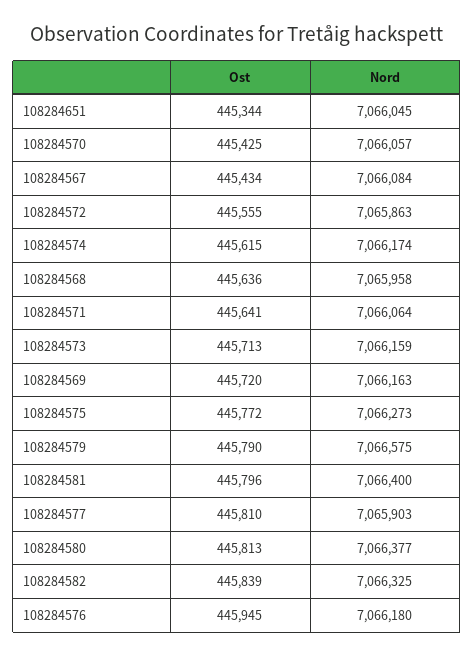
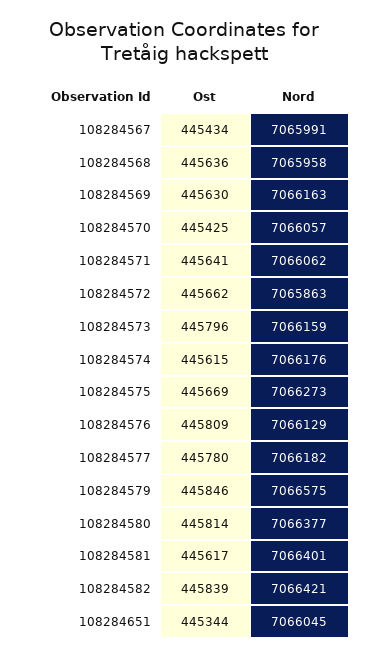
  {
    "Ost": {
      "108284651": 445344,
      "108284570": 445425,
      "108284567": 445434,
-     "108284572": 445555,
+     "108284572": 445662,
      "108284574": 445615,
      "108284568": 445636,
      "108284571": 445641,
-     "108284573": 445713,
+     "108284573": 445796,
-     "108284569": 445720,
+     "108284569": 445630,
-     "108284575": 445772,
+     "108284575": 445669,
-     "108284579": 445790,
+     "108284579": 445846,
-     "108284581": 445796,
+     "108284581": 445617,
-     "108284577": 445810,
+     "108284577": 445780,
-     "108284580": 445813,
+     "108284580": 445814,
      "108284582": 445839,
-     "108284576": 445945
+     "108284576": 445809
    },
    "Nord": {
      "108284651": 7066045,
      "108284570": 7066057,
-     "108284567": 7066084,
+     "108284567": 7065991,
      "108284572": 7065863,
-     "108284574": 7066174,
+     "108284574": 7066176,
      "108284568": 7065958,
-     "108284571": 7066064,
+     "108284571": 7066062,
      "108284573": 7066159,
      "108284569": 7066163,
      "108284575": 7066273,
      "108284579": 7066575,
-     "108284581": 7066400,
+     "108284581": 7066401,
-     "108284577": 7065903,
+     "108284577": 7066182,
      "108284580": 7066377,
-     "108284582": 7066325,
+     "108284582": 7066421,
-     "108284576": 7066180
+     "108284576": 7066129
    }
  }

